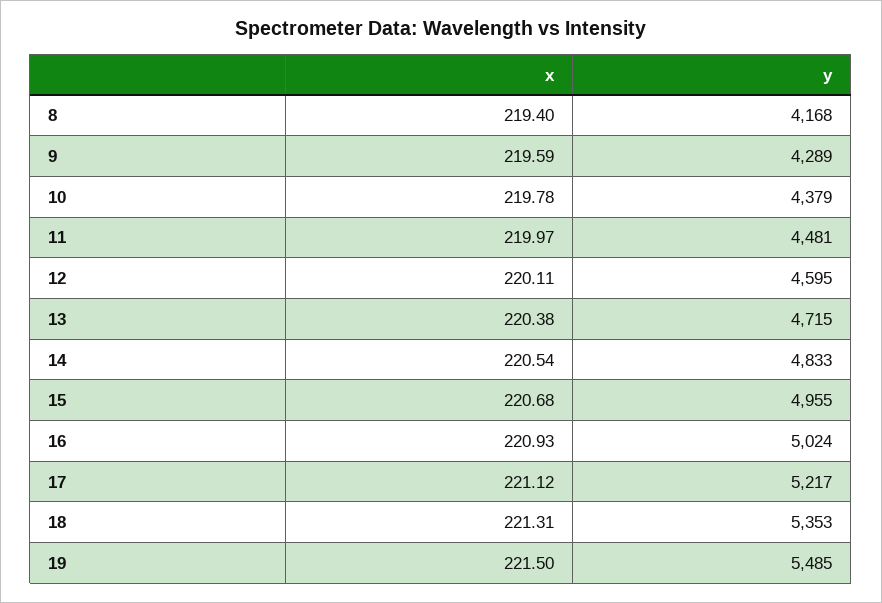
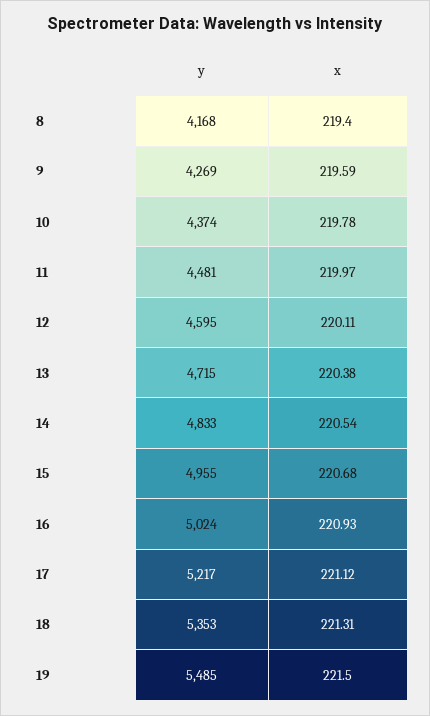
  {
    "x": {
      "8": 219.4,
      "9": 219.59,
      "10": 219.78,
      "11": 219.97,
      "12": 220.11,
      "13": 220.38,
      "14": 220.54,
      "15": 220.68,
      "16": 220.93,
      "17": 221.12,
      "18": 221.31,
      "19": 221.5
    },
    "y": {
      "8": 4168,
-     "9": 4289,
+     "9": 4269,
-     "10": 4379,
+     "10": 4374,
      "11": 4481,
      "12": 4595,
      "13": 4715,
      "14": 4833,
      "15": 4955,
      "16": 5024,
      "17": 5217,
      "18": 5353,
      "19": 5485
    }
  }

